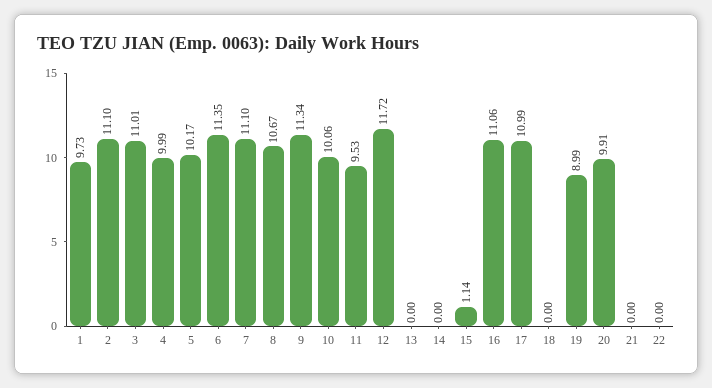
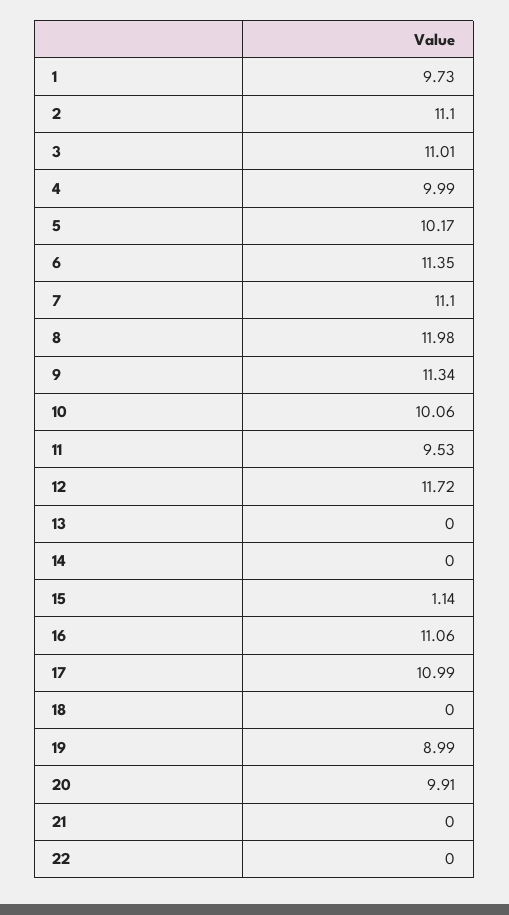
  {
    "1": 9.73,
    "2": 11.1,
    "3": 11.01,
    "4": 9.99,
    "5": 10.17,
    "6": 11.35,
    "7": 11.1,
-   "8": 10.67,
+   "8": 11.98,
    "9": 11.34,
    "10": 10.06,
    "11": 9.53,
    "12": 11.72,
    "13": 0,
    "14": 0,
    "15": 1.14,
    "16": 11.06,
    "17": 10.99,
    "18": 0,
    "19": 8.99,
    "20": 9.91,
    "21": 0,
    "22": 0
  }

